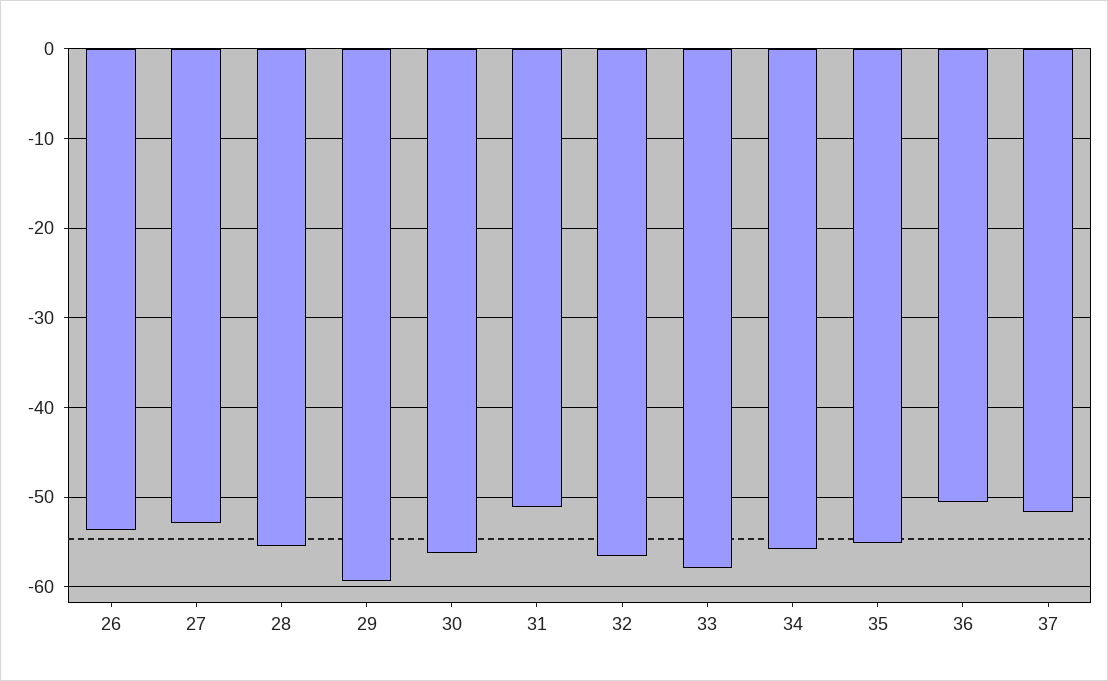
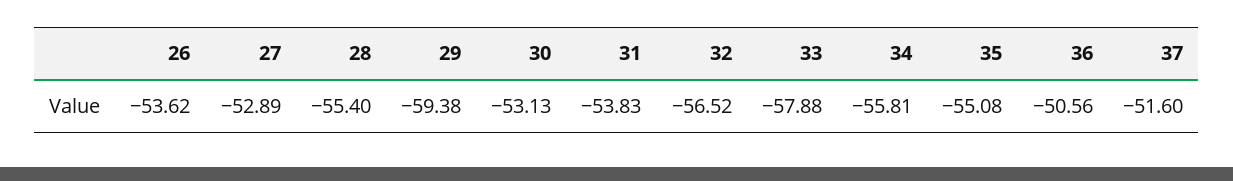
  {
    "26": -53.62,
    "27": -52.89,
    "28": -55.4,
    "29": -59.38,
-   "30": -56,
+   "30": -53.13,
-   "31": -51,
+   "31": -53.83,
    "32": -56.52,
    "33": -57.88,
    "34": -55.81,
    "35": -55.08,
    "36": -50.56,
    "37": -51.6
  }

